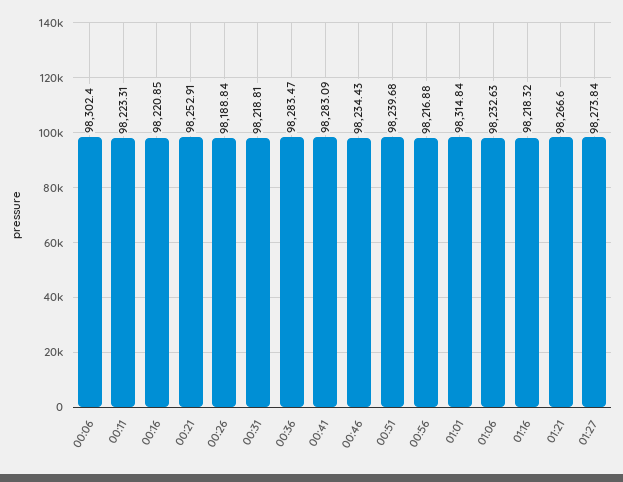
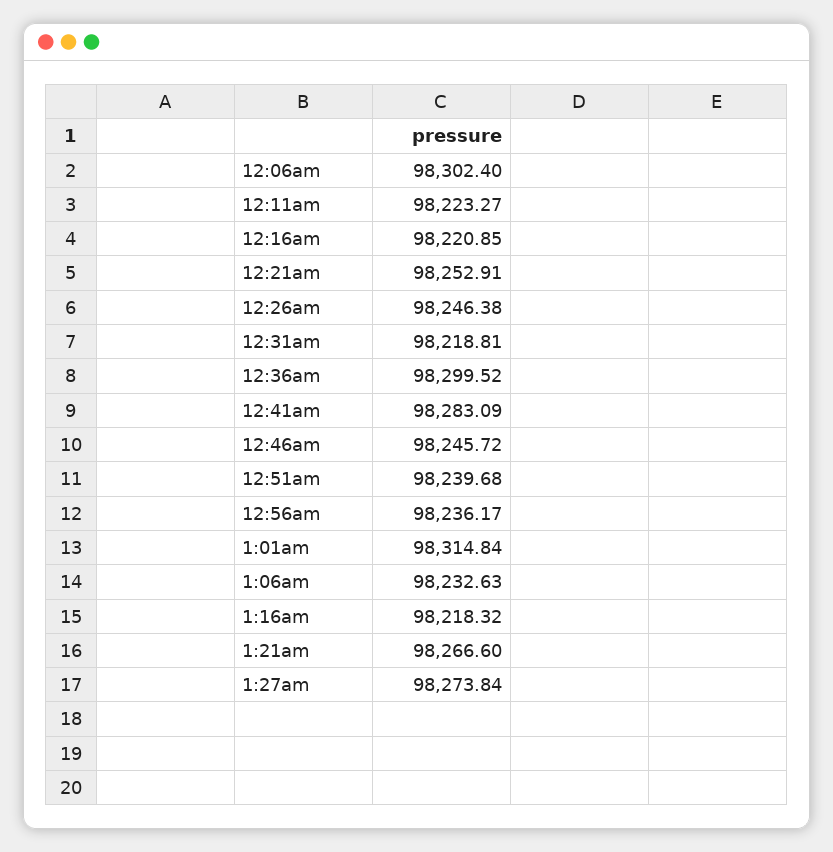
  {
    "00:06": 98302.4,
-   "00:11": 98223.31,
+   "00:11": 98223.27,
    "00:16": 98220.85,
    "00:21": 98252.91,
-   "00:26": 98188.84,
+   "00:26": 98246.38,
    "00:31": 98218.81,
-   "00:36": 98283.47,
+   "00:36": 98299.52,
    "00:41": 98283.09,
-   "00:46": 98234.43,
+   "00:46": 98245.72,
    "00:51": 98239.68,
-   "00:56": 98216.88,
+   "00:56": 98236.17,
    "01:01": 98314.84,
    "01:06": 98232.63,
    "01:16": 98218.32,
    "01:21": 98266.6,
    "01:27": 98273.84
  }

